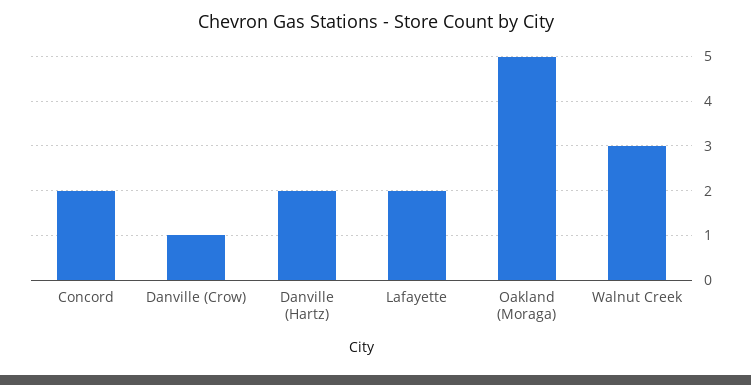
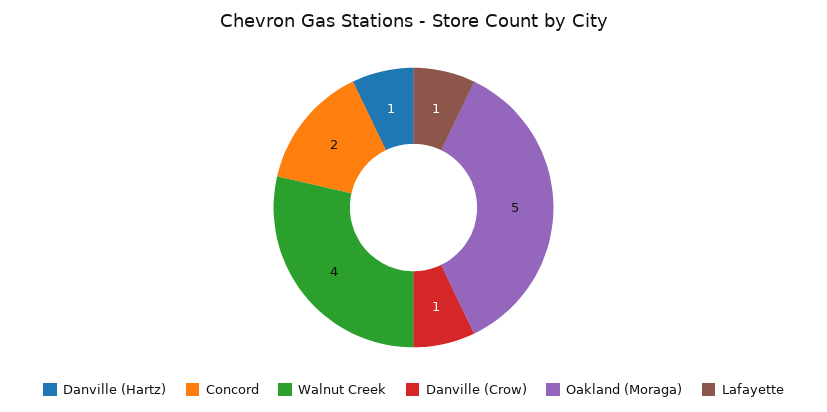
  {
    "Concord": 2,
    "Danville (Crow)": 1,
-   "Danville (Hartz)": 2,
+   "Danville (Hartz)": 1,
-   "Lafayette": 2,
+   "Lafayette": 1,
    "Oakland (Moraga)": 5,
-   "Walnut Creek": 3
+   "Walnut Creek": 4
  }

